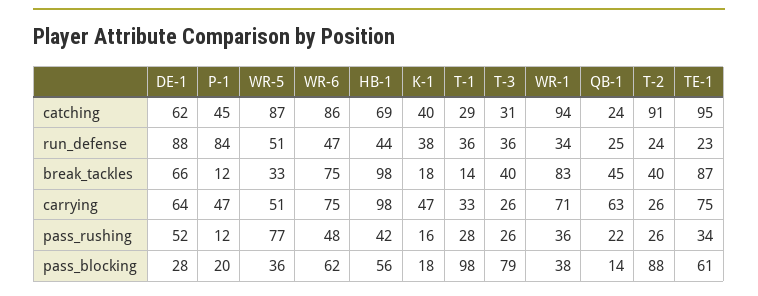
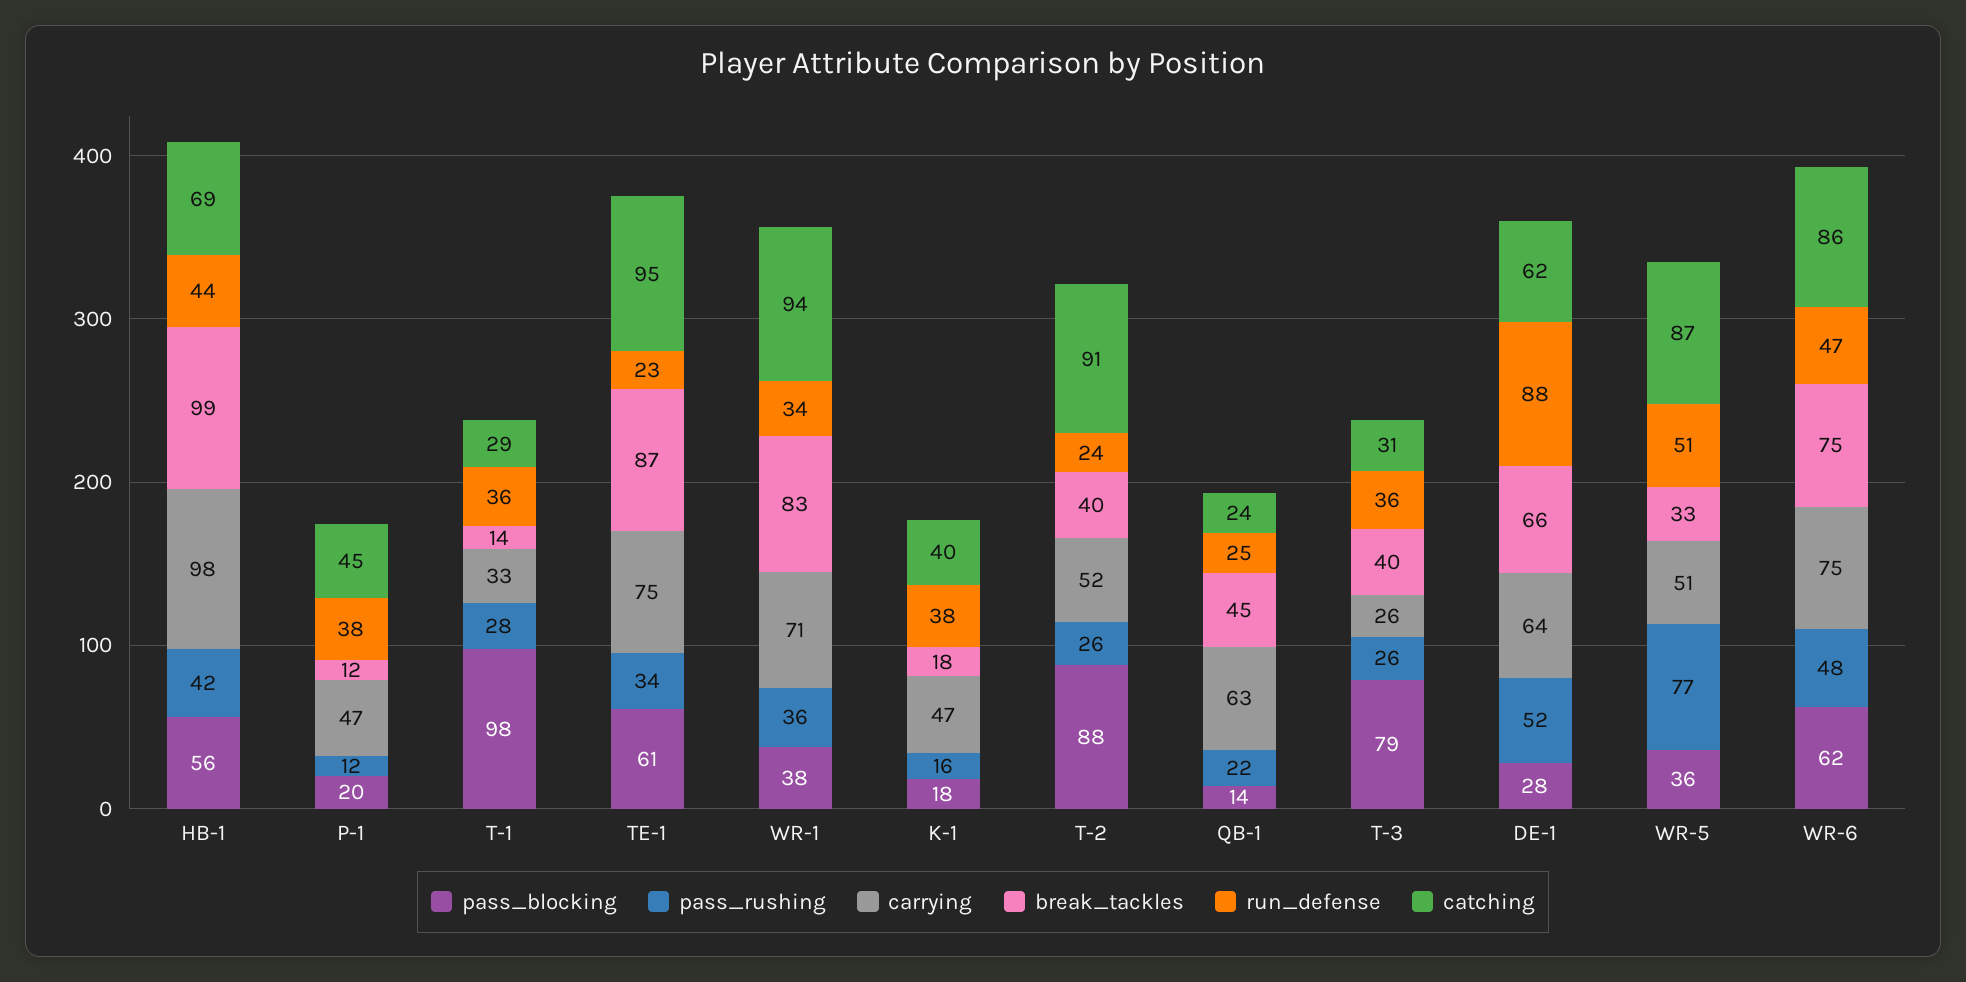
  {
    "catching": {
      "DE-1": 62,
      "P-1": 45,
      "WR-5": 87,
      "WR-6": 86,
      "HB-1": 69,
      "K-1": 40,
      "T-1": 29,
      "T-3": 31,
      "WR-1": 94,
      "QB-1": 24,
      "T-2": 91,
      "TE-1": 95
    },
    "run_defense": {
      "DE-1": 88,
-     "P-1": 84,
+     "P-1": 38,
      "WR-5": 51,
      "WR-6": 47,
      "HB-1": 44,
      "K-1": 38,
      "T-1": 36,
      "T-3": 36,
      "WR-1": 34,
      "QB-1": 25,
      "T-2": 24,
      "TE-1": 23
    },
    "break_tackles": {
      "DE-1": 66,
      "P-1": 12,
      "WR-5": 33,
      "WR-6": 75,
-     "HB-1": 98,
+     "HB-1": 99,
      "K-1": 18,
      "T-1": 14,
      "T-3": 40,
      "WR-1": 83,
      "QB-1": 45,
      "T-2": 40,
      "TE-1": 87
    },
    "carrying": {
      "DE-1": 64,
      "P-1": 47,
      "WR-5": 51,
      "WR-6": 75,
      "HB-1": 98,
      "K-1": 47,
      "T-1": 33,
      "T-3": 26,
      "WR-1": 71,
      "QB-1": 63,
-     "T-2": 26,
+     "T-2": 52,
      "TE-1": 75
    },
    "pass_rushing": {
      "DE-1": 52,
      "P-1": 12,
      "WR-5": 77,
      "WR-6": 48,
      "HB-1": 42,
      "K-1": 16,
      "T-1": 28,
      "T-3": 26,
      "WR-1": 36,
      "QB-1": 22,
      "T-2": 26,
      "TE-1": 34
    },
    "pass_blocking": {
      "DE-1": 28,
      "P-1": 20,
      "WR-5": 36,
      "WR-6": 62,
      "HB-1": 56,
      "K-1": 18,
      "T-1": 98,
      "T-3": 79,
      "WR-1": 38,
      "QB-1": 14,
      "T-2": 88,
      "TE-1": 61
    }
  }

